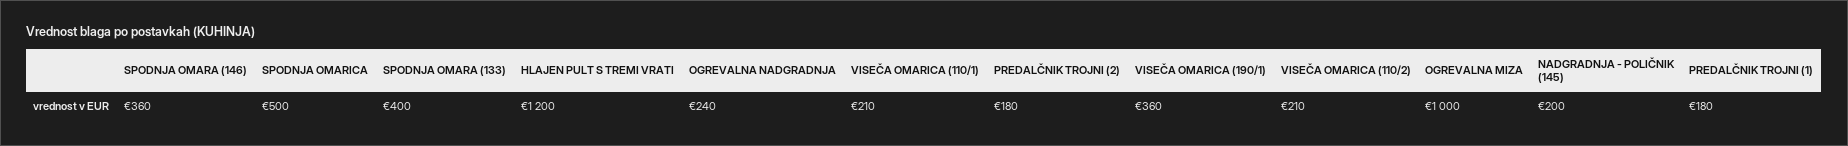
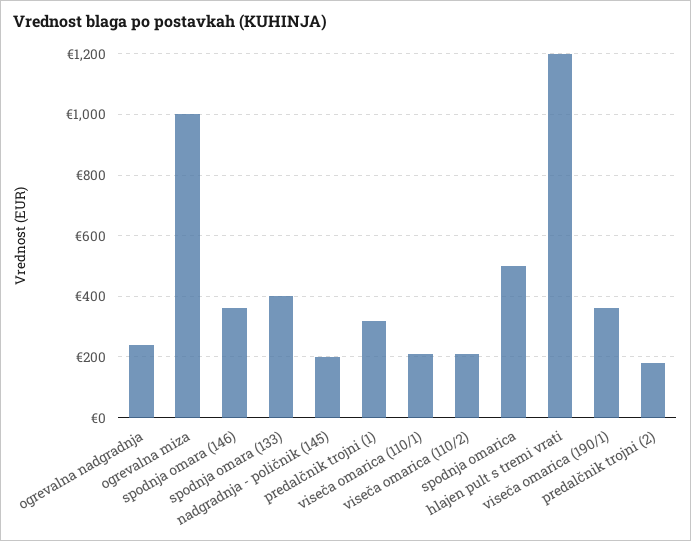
  {
    "SPODNJA OMARA (146)": 360,
    "SPODNJA OMARICA": 500,
    "SPODNJA OMARA (133)": 400,
    "HLAJEN PULT S TREMI VRATI": 1200,
    "OGREVALNA NADGRADNJA": 240,
    "VISEČA OMARICA (110/1)": 210,
    "PREDALČNIK TROJNI (2)": 180,
    "VISEČA OMARICA (190/1)": 360,
    "VISEČA OMARICA (110/2)": 210,
    "OGREVALNA MIZA": 1000,
    "NADGRADNJA - POLIČNIK (145)": 200,
-   "PREDALČNIK TROJNI (1)": 180
+   "PREDALČNIK TROJNI (1)": 320
  }

